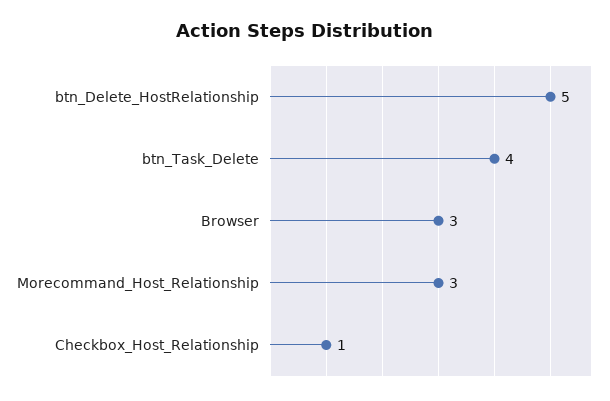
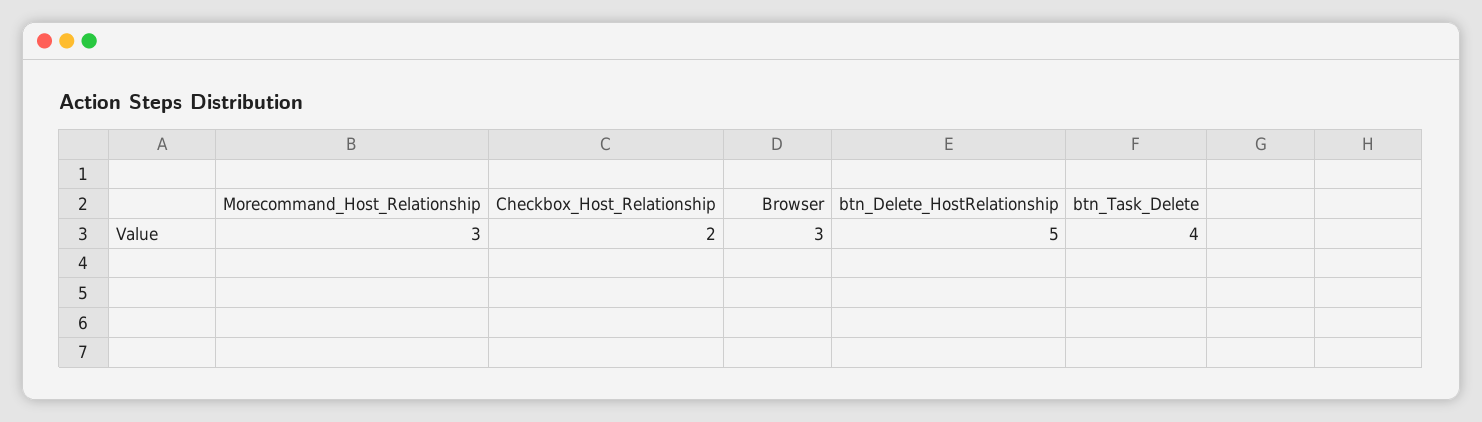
  {
    "btn_Delete_HostRelationship": 5,
    "btn_Task_Delete": 4,
    "Browser": 3,
    "Morecommand_Host_Relationship": 3,
-   "Checkbox_Host_Relationship": 1
+   "Checkbox_Host_Relationship": 2
  }

